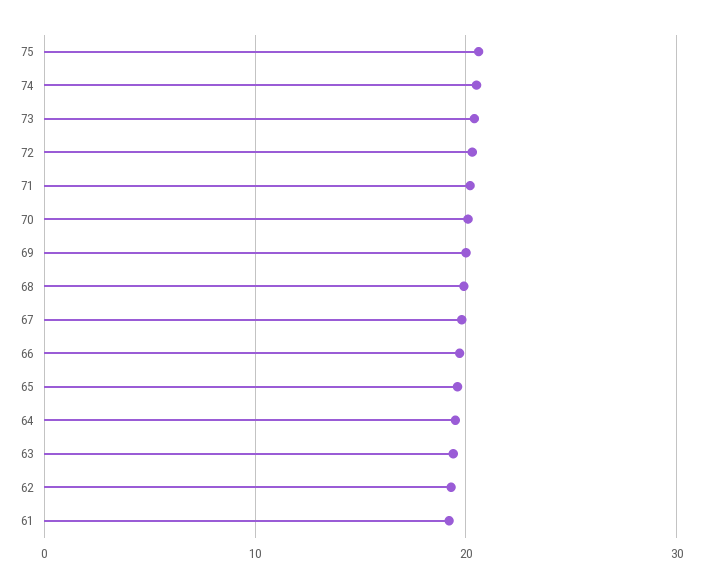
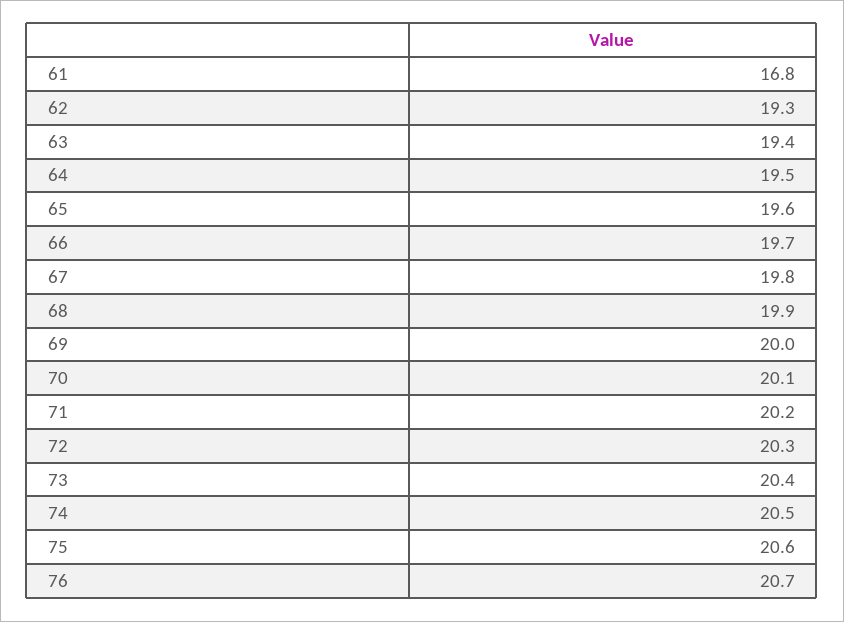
  {
    "75": 20.6,
    "74": 20.5,
    "73": 20.4,
    "72": 20.3,
    "71": 20.2,
    "70": 20.1,
    "69": 20,
    "68": 19.9,
    "67": 19.8,
    "66": 19.7,
    "65": 19.6,
    "64": 19.5,
    "63": 19.4,
    "62": 19.3,
-   "61": 19
+   "61": 16.8,
+   "76": 20.7
  }

